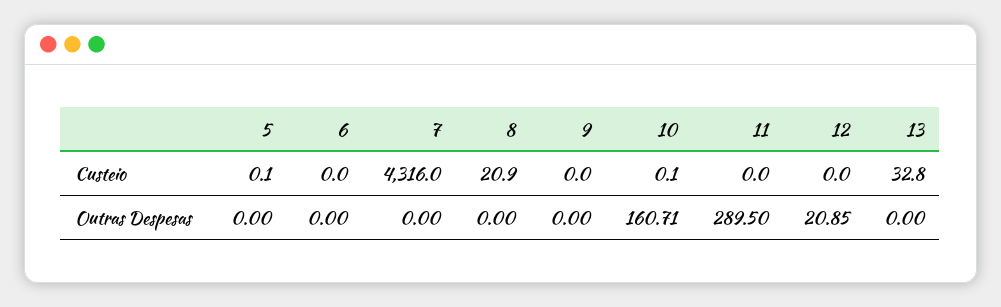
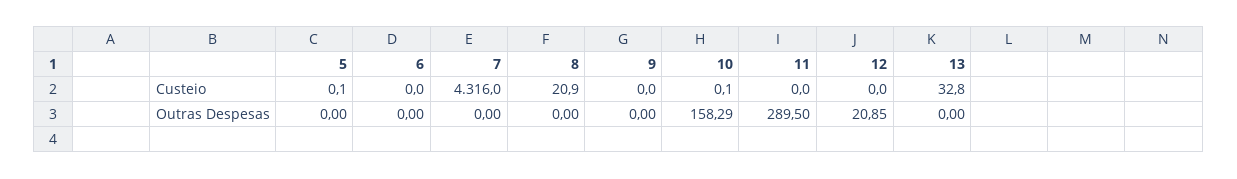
  {
    "5": {
      "Custeio": 0.1,
      "Outras Despesas": 0
    },
    "6": {
      "Custeio": 0,
      "Outras Despesas": 0
    },
    "7": {
      "Custeio": 4316,
      "Outras Despesas": 0
    },
    "8": {
      "Custeio": 20.9,
      "Outras Despesas": 0
    },
    "9": {
      "Custeio": 0,
      "Outras Despesas": 0
    },
    "10": {
      "Custeio": 0.1,
-     "Outras Despesas": 160.71
+     "Outras Despesas": 158.29
    },
    "11": {
      "Custeio": 0,
      "Outras Despesas": 289.5
    },
    "12": {
      "Custeio": 0,
      "Outras Despesas": 20.85
    },
    "13": {
      "Custeio": 32.8,
      "Outras Despesas": 0
    }
  }

